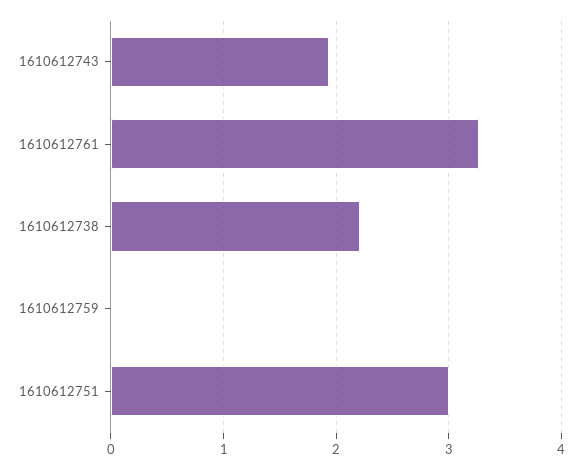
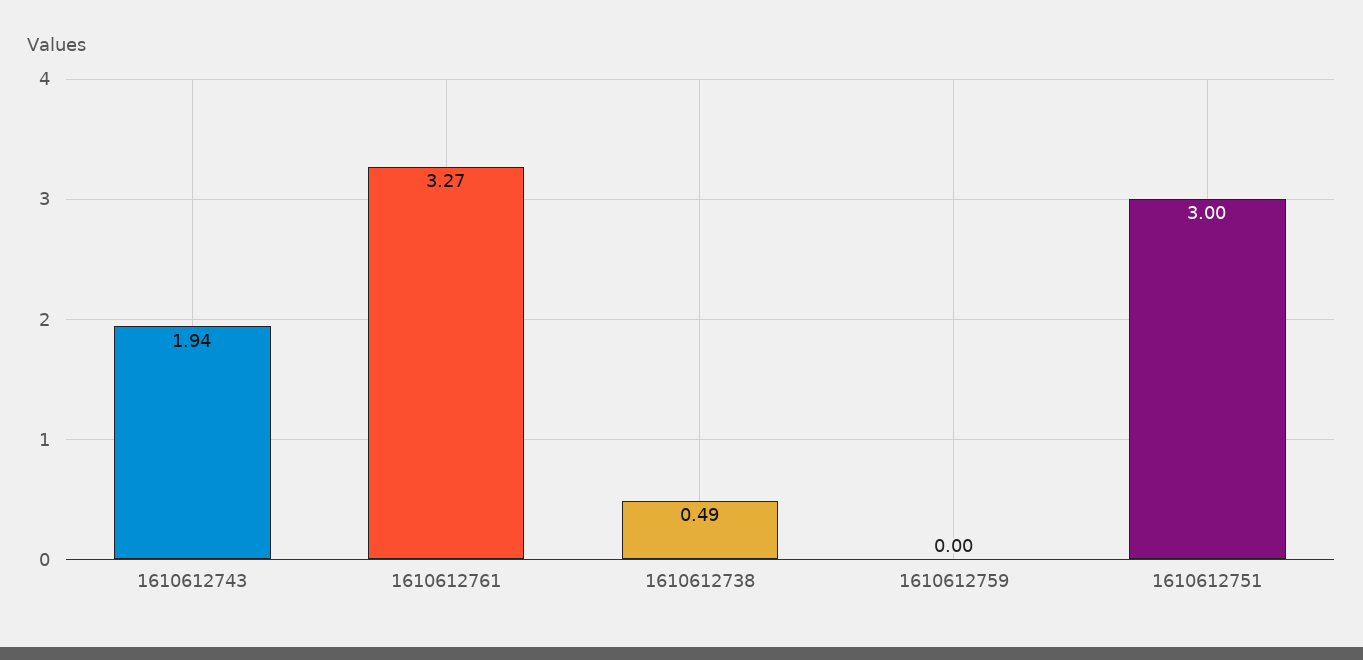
  {
    "1610612743": 1.94,
    "1610612761": 3.27,
-   "1610612738": 2.2,
+   "1610612738": 0.49,
    "1610612759": 0,
    "1610612751": 3
  }

